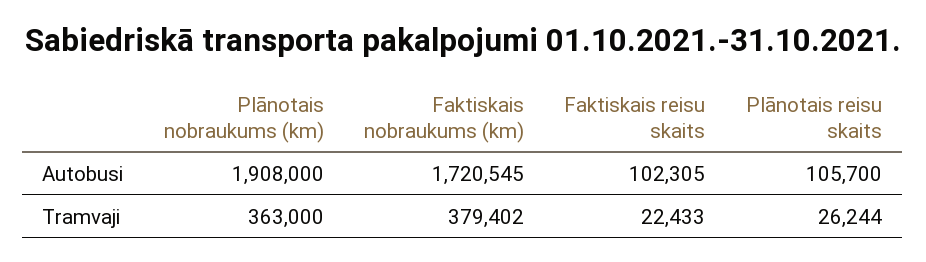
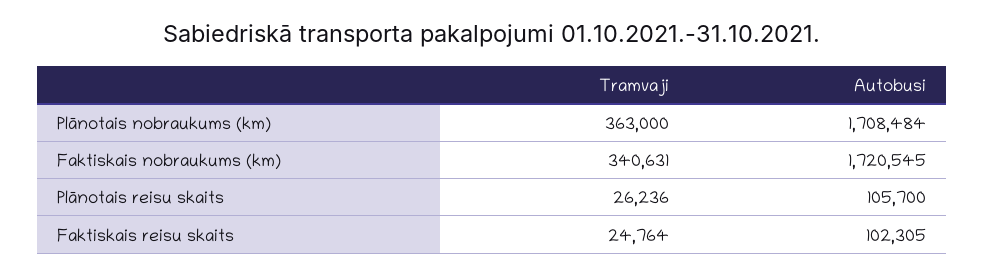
  {
    "Plānotais nobraukums (km)": {
-     "Autobusi": 1908000,
+     "Autobusi": 1708484,
      "Tramvaji": 363000
    },
    "Faktiskais nobraukums (km)": {
      "Autobusi": 1720545,
-     "Tramvaji": 379402
+     "Tramvaji": 340631
    },
    "Faktiskais reisu skaits": {
      "Autobusi": 102305,
-     "Tramvaji": 22433
+     "Tramvaji": 24764
    },
    "Plānotais reisu skaits": {
      "Autobusi": 105700,
-     "Tramvaji": 26244
+     "Tramvaji": 26236
    }
  }

